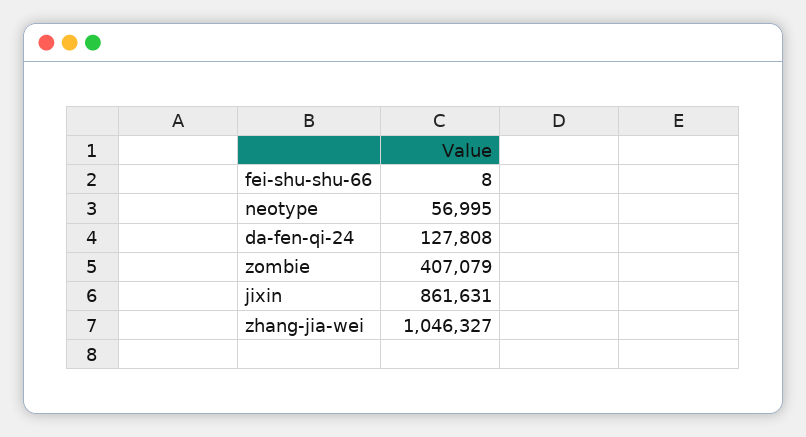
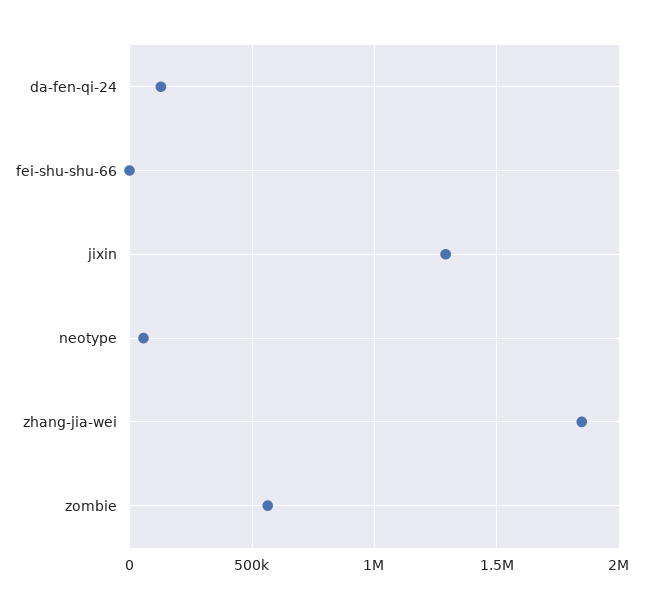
  {
    "fei-shu-shu-66": 8,
    "neotype": 56995,
    "da-fen-qi-24": 127808,
-   "zombie": 407079,
+   "zombie": 550000,
-   "jixin": 861631,
+   "jixin": 1300000,
-   "zhang-jia-wei": 1046327
+   "zhang-jia-wei": 1850000
  }

